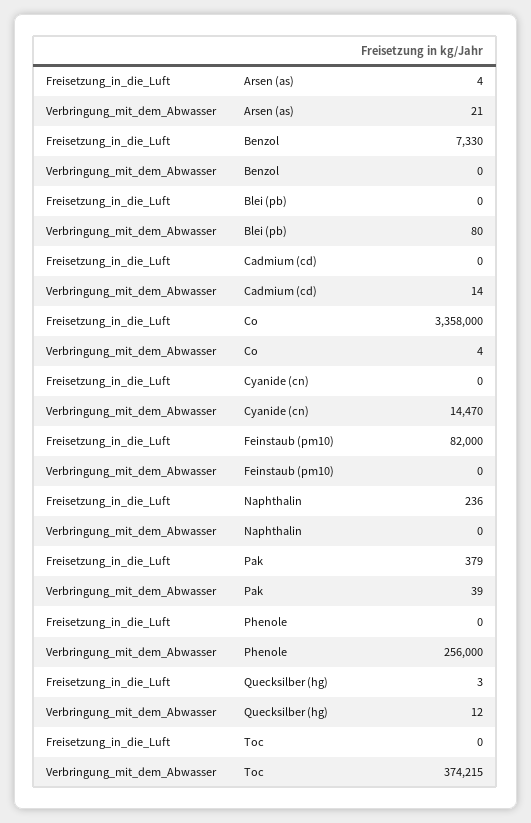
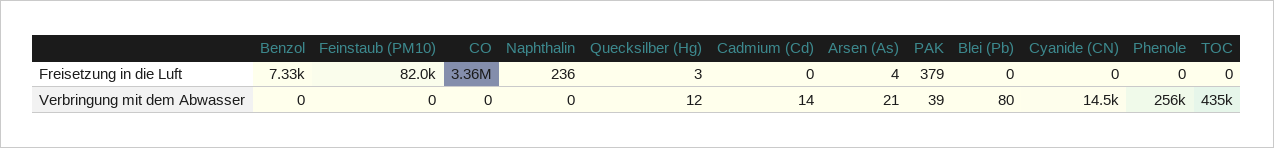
  {
    "Freisetzung_in_die_Luft": {
      "Arsen (as)": 4,
      "Benzol": 7330,
      "Blei (pb)": 0,
      "Cadmium (cd)": 0,
      "Co": 3358000,
      "Cyanide (cn)": 0,
      "Feinstaub (pm10)": 82000,
      "Naphthalin": 236,
      "Pak": 379,
      "Phenole": 0,
      "Quecksilber (hg)": 3,
      "Toc": 0
    },
    "Verbringung_mit_dem_Abwasser": {
      "Arsen (as)": 21,
      "Benzol": 0,
      "Blei (pb)": 80,
      "Cadmium (cd)": 14,
-     "Co": 4,
+     "Co": 0,
      "Cyanide (cn)": 14470,
      "Feinstaub (pm10)": 0,
      "Naphthalin": 0,
      "Pak": 39,
      "Phenole": 256000,
      "Quecksilber (hg)": 12,
-     "Toc": 374215
+     "Toc": 435000
    }
  }

